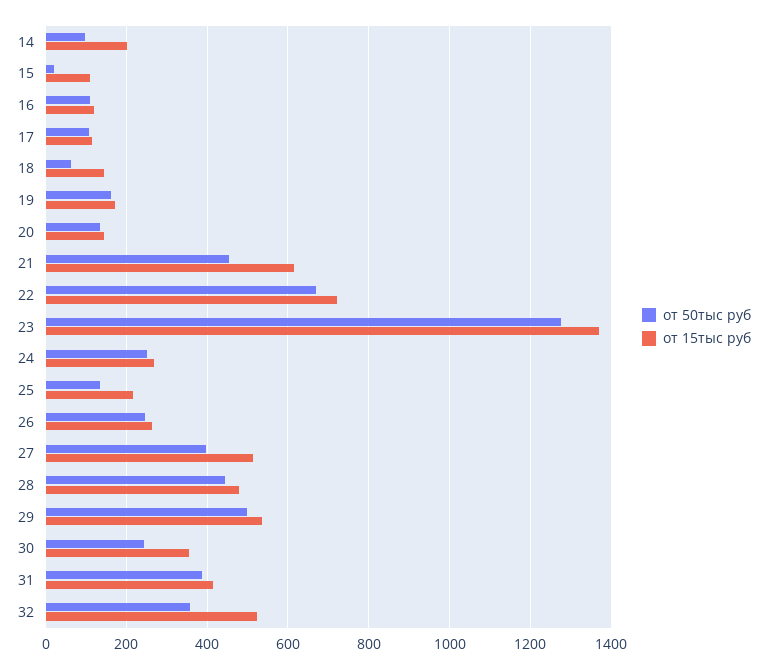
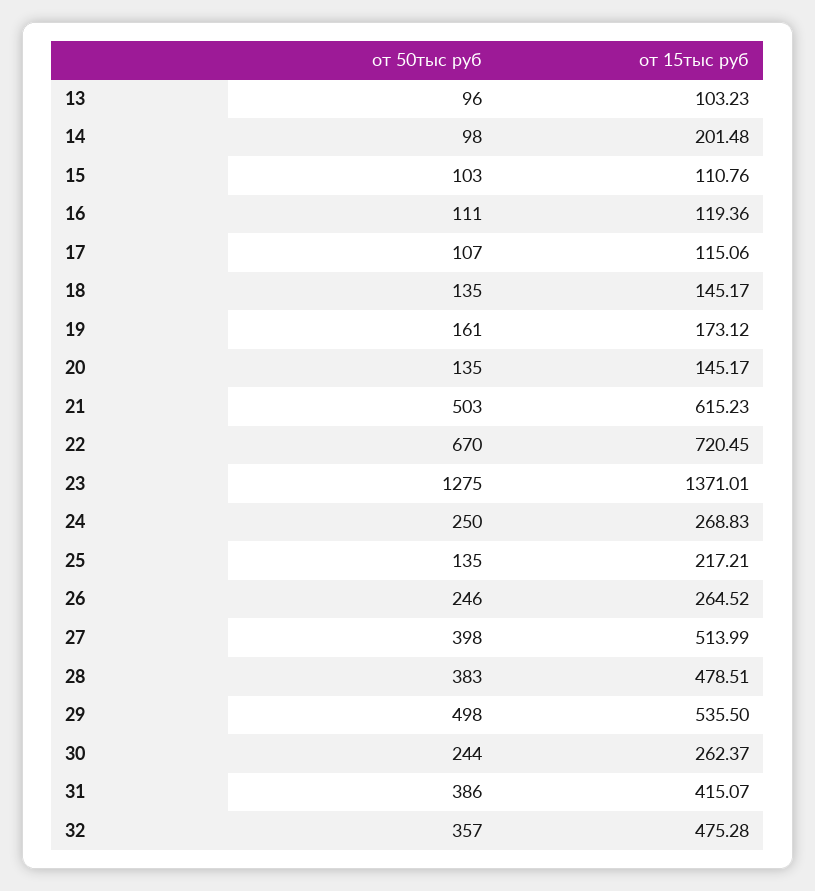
  {
    "от 50тыс руб": {
      "14": 98,
-     "15": 20,
+     "15": 103,
      "16": 111,
      "17": 107,
-     "18": 60,
+     "18": 135,
      "19": 161,
      "20": 135,
-     "21": 460,
+     "21": 503,
      "22": 670,
      "23": 1275,
      "24": 250,
      "25": 135,
      "26": 246,
      "27": 398,
-     "28": 440,
+     "28": 383,
      "29": 498,
      "30": 244,
      "31": 386,
-     "32": 357
+     "32": 357,
+     "13": 96
    },
    "от 15тыс руб": {
      "14": 201.48,
      "15": 110.76,
      "16": 119.36,
      "17": 115.06,
      "18": 145.17,
      "19": 173.12,
      "20": 145.17,
      "21": 615.23,
      "22": 720.45,
      "23": 1371.01,
      "24": 268.83,
      "25": 217.21,
      "26": 264.52,
      "27": 513.99,
      "28": 478.51,
      "29": 535.5,
-     "30": 360,
+     "30": 262.37,
      "31": 415.07,
-     "32": 520
+     "32": 475.28,
+     "13": 103.23
    }
  }

